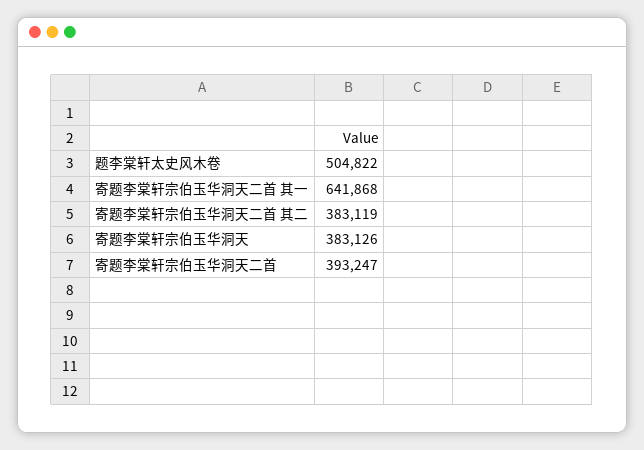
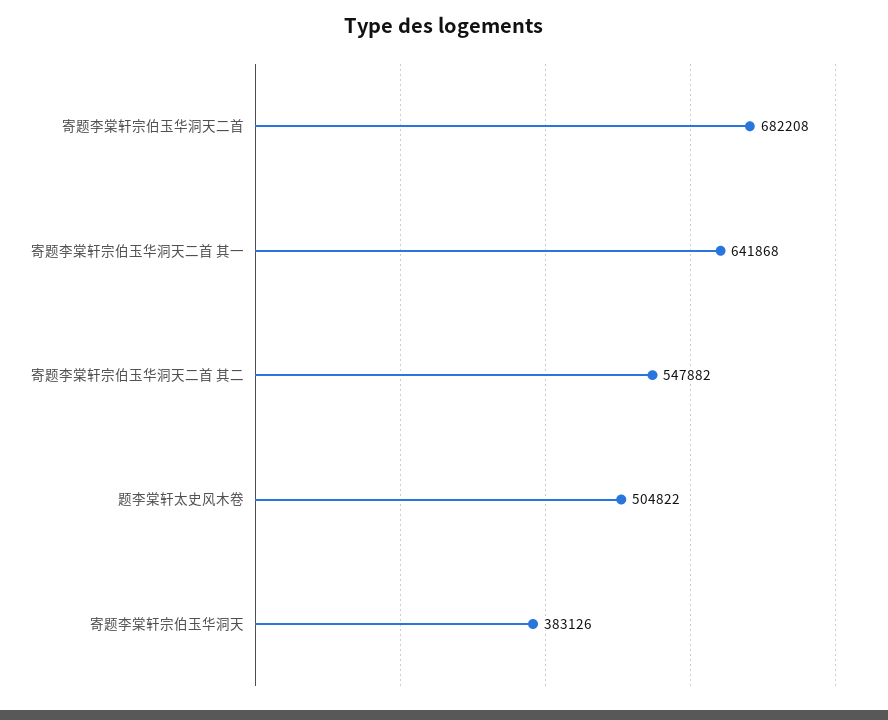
  {
    "题李棠轩太史风木卷": 504822,
    "寄题李棠轩宗伯玉华洞天二首 其一": 641868,
-   "寄题李棠轩宗伯玉华洞天二首 其二": 383119,
+   "寄题李棠轩宗伯玉华洞天二首 其二": 547882,
    "寄题李棠轩宗伯玉华洞天": 383126,
-   "寄题李棠轩宗伯玉华洞天二首": 393247
+   "寄题李棠轩宗伯玉华洞天二首": 682208
  }

